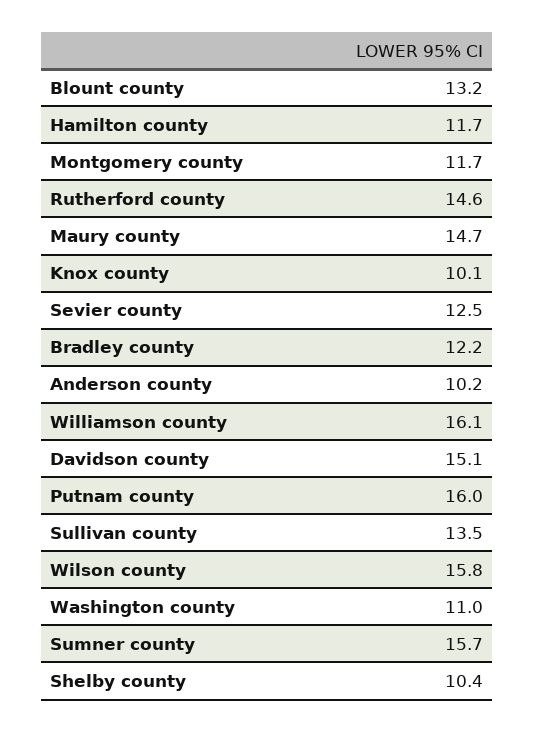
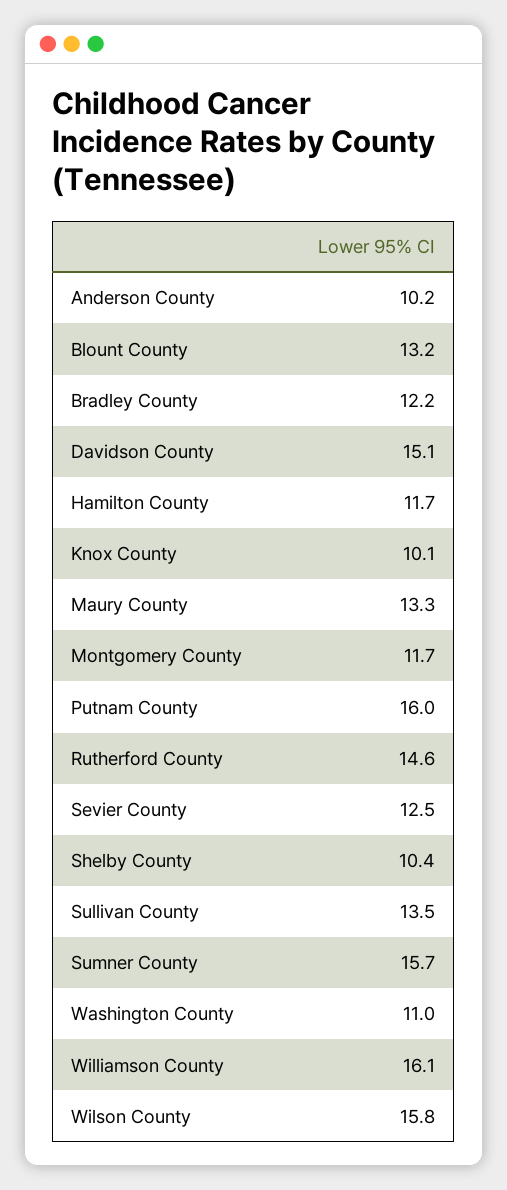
  {
    "Blount county": 13.2,
    "Hamilton county": 11.7,
    "Montgomery county": 11.7,
    "Rutherford county": 14.6,
-   "Maury county": 14.7,
+   "Maury county": 13.3,
    "Knox county": 10.1,
    "Sevier county": 12.5,
    "Bradley county": 12.2,
    "Anderson county": 10.2,
    "Williamson county": 16.1,
    "Davidson county": 15.1,
    "Putnam county": 16,
    "Sullivan county": 13.5,
    "Wilson county": 15.8,
    "Washington county": 11,
    "Sumner county": 15.7,
    "Shelby county": 10.4
  }

